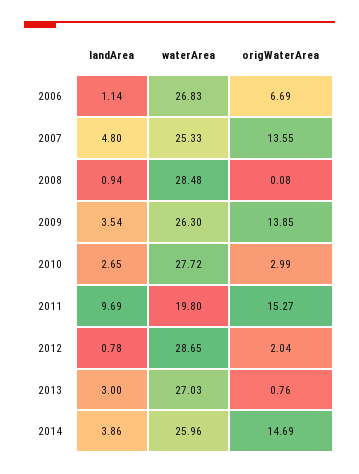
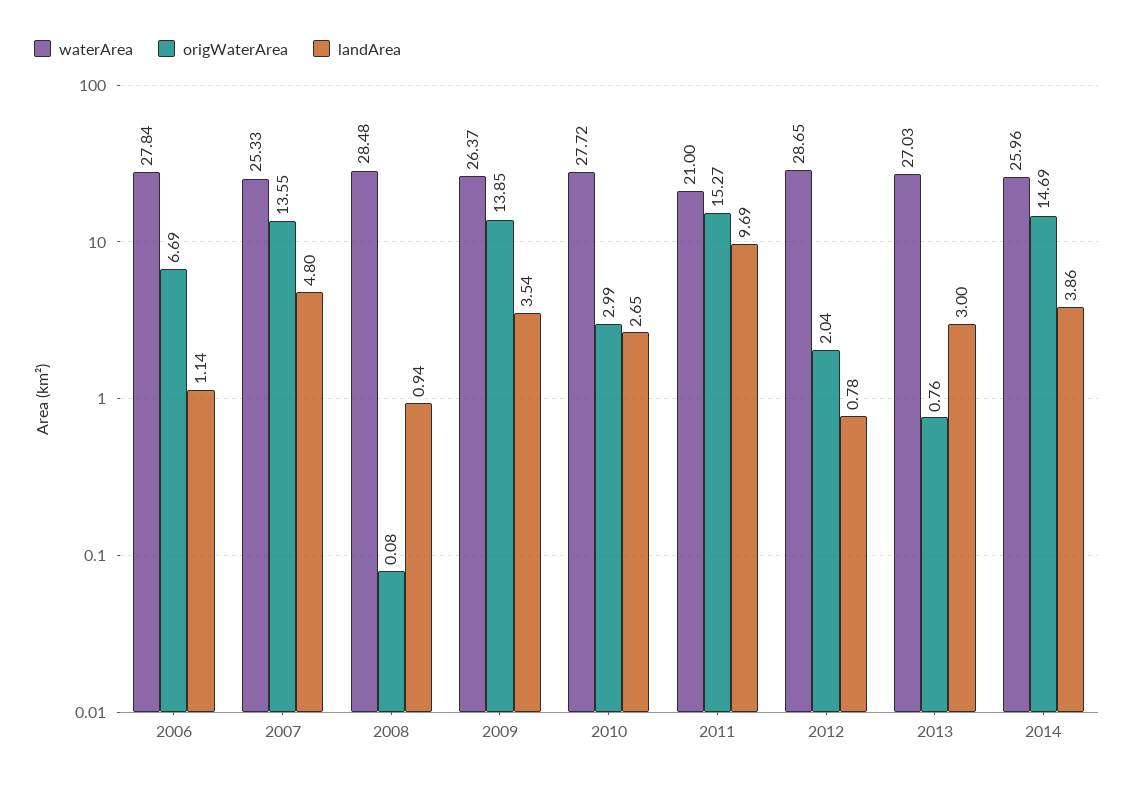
  {
    "landArea": {
      "2006": 1.14,
      "2007": 4.8,
      "2008": 0.94,
      "2009": 3.54,
      "2010": 2.65,
      "2011": 9.69,
      "2012": 0.78,
      "2013": 3,
      "2014": 3.86
    },
    "waterArea": {
-     "2006": 26.83,
+     "2006": 27.84,
      "2007": 25.33,
      "2008": 28.48,
-     "2009": 26.3,
+     "2009": 26.37,
      "2010": 27.72,
-     "2011": 19.8,
+     "2011": 21,
      "2012": 28.65,
      "2013": 27.03,
      "2014": 25.96
    },
    "origWaterArea": {
      "2006": 6.69,
      "2007": 13.55,
      "2008": 0.08,
      "2009": 13.85,
      "2010": 2.99,
      "2011": 15.27,
      "2012": 2.04,
      "2013": 0.76,
      "2014": 14.69
    }
  }

